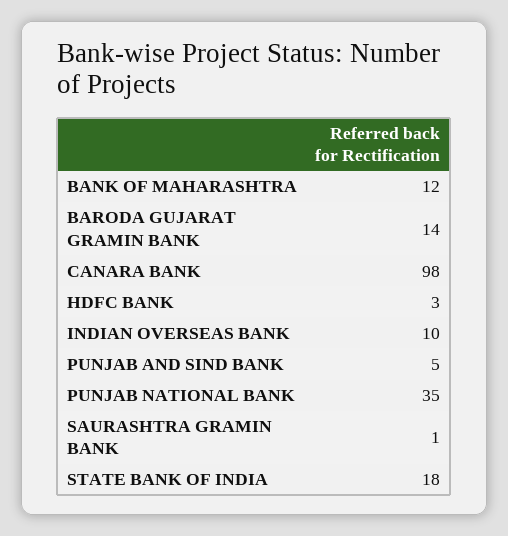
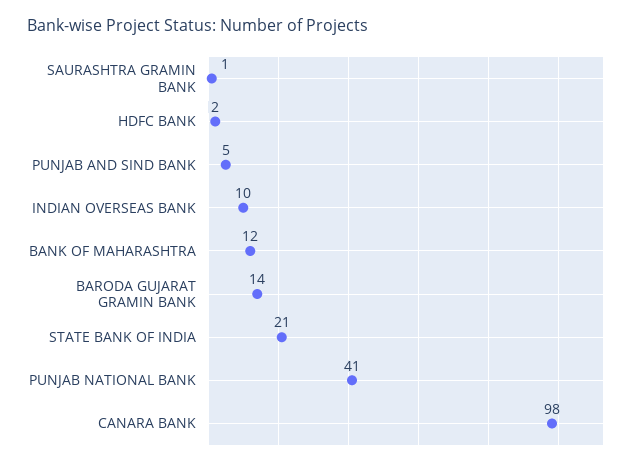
  {
    "BANK OF MAHARASHTRA": 12,
    "BARODA GUJARAT GRAMIN BANK": 14,
    "CANARA BANK": 98,
-   "HDFC BANK": 3,
+   "HDFC BANK": 2,
    "INDIAN OVERSEAS BANK": 10,
    "PUNJAB AND SIND BANK": 5,
-   "PUNJAB NATIONAL BANK": 35,
+   "PUNJAB NATIONAL BANK": 41,
    "SAURASHTRA GRAMIN BANK": 1,
-   "STATE BANK OF INDIA": 18
+   "STATE BANK OF INDIA": 21
  }

